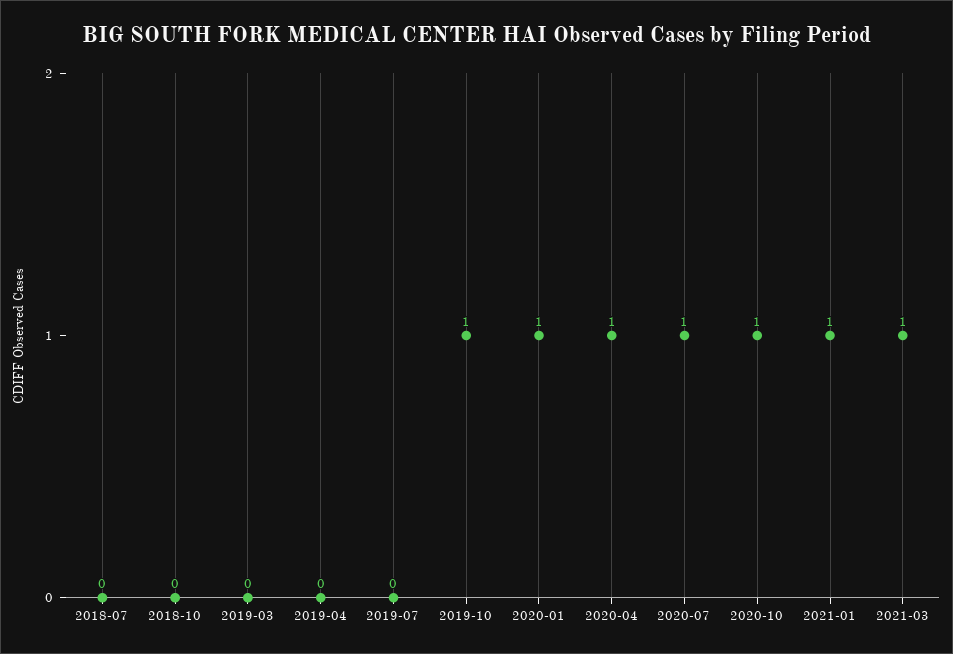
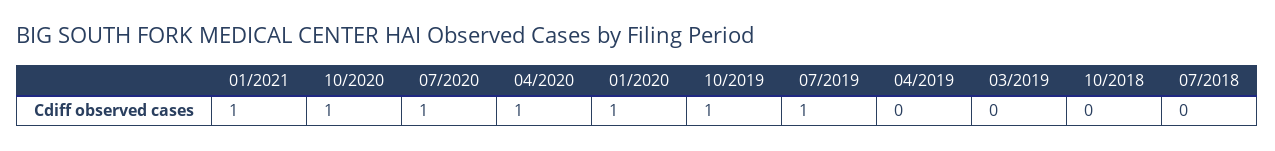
  {
    "2018-07": 0,
    "2018-10": 0,
    "2019-03": 0,
    "2019-04": 0,
-   "2019-07": 0,
+   "2019-07": 1,
    "2019-10": 1,
    "2020-01": 1,
    "2020-04": 1,
    "2020-07": 1,
    "2020-10": 1,
-   "2021-01": 1,
+   "2021-01": 1
-   "2021-03": 1
  }

